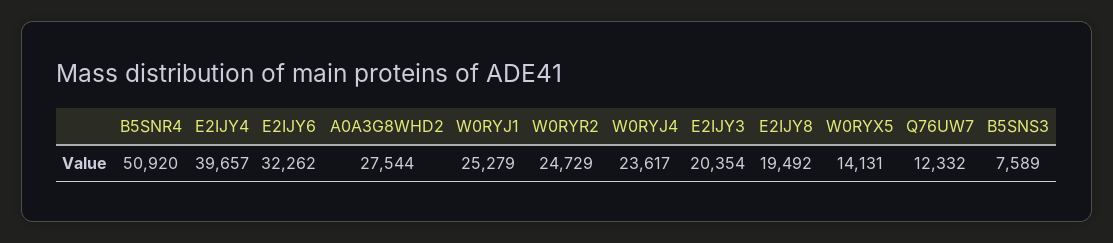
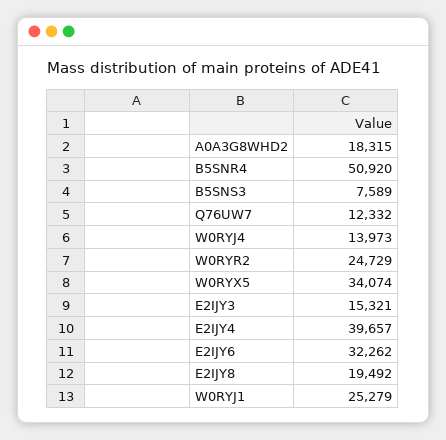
  {
    "B5SNR4": 50920,
    "E2IJY4": 39657,
    "E2IJY6": 32262,
-   "A0A3G8WHD2": 27544,
+   "A0A3G8WHD2": 18315,
    "W0RYJ1": 25279,
    "W0RYR2": 24729,
-   "W0RYJ4": 23617,
+   "W0RYJ4": 13973,
-   "E2IJY3": 20354,
+   "E2IJY3": 15321,
    "E2IJY8": 19492,
-   "W0RYX5": 14131,
+   "W0RYX5": 34074,
    "Q76UW7": 12332,
    "B5SNS3": 7589
  }

